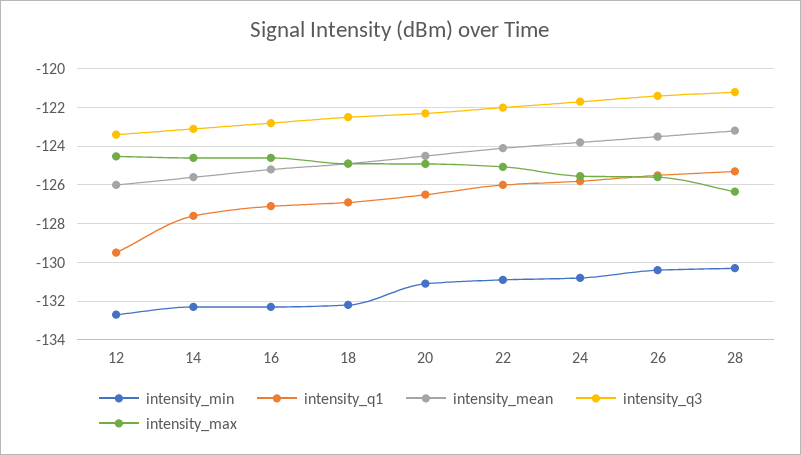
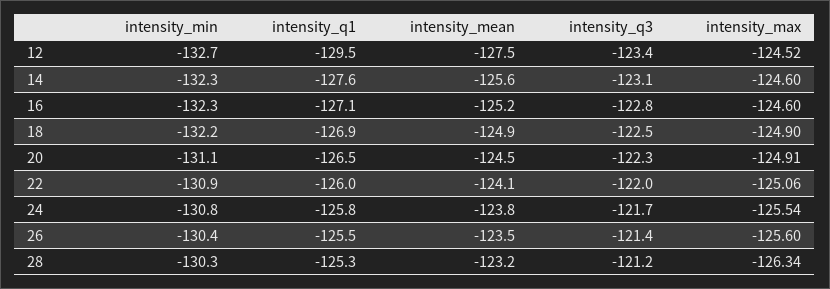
  {
    "intensity_min": {
      "12": -132.7,
      "14": -132.3,
      "16": -132.3,
      "18": -132.2,
      "20": -131.1,
      "22": -130.9,
      "24": -130.8,
      "26": -130.4,
      "28": -130.3
    },
    "intensity_q1": {
      "12": -129.5,
      "14": -127.6,
      "16": -127.1,
      "18": -126.9,
      "20": -126.5,
      "22": -126,
      "24": -125.8,
      "26": -125.5,
      "28": -125.3
    },
    "intensity_mean": {
-     "12": -126,
+     "12": -127.5,
      "14": -125.6,
      "16": -125.2,
      "18": -124.9,
      "20": -124.5,
      "22": -124.1,
      "24": -123.8,
      "26": -123.5,
      "28": -123.2
    },
    "intensity_q3": {
      "12": -123.4,
      "14": -123.1,
      "16": -122.8,
      "18": -122.5,
      "20": -122.3,
      "22": -122,
      "24": -121.7,
      "26": -121.4,
      "28": -121.2
    },
    "intensity_max": {
      "12": -124.52,
      "14": -124.6,
      "16": -124.6,
      "18": -124.9,
      "20": -124.91,
      "22": -125.06,
      "24": -125.54,
      "26": -125.6,
      "28": -126.34
    }
  }

